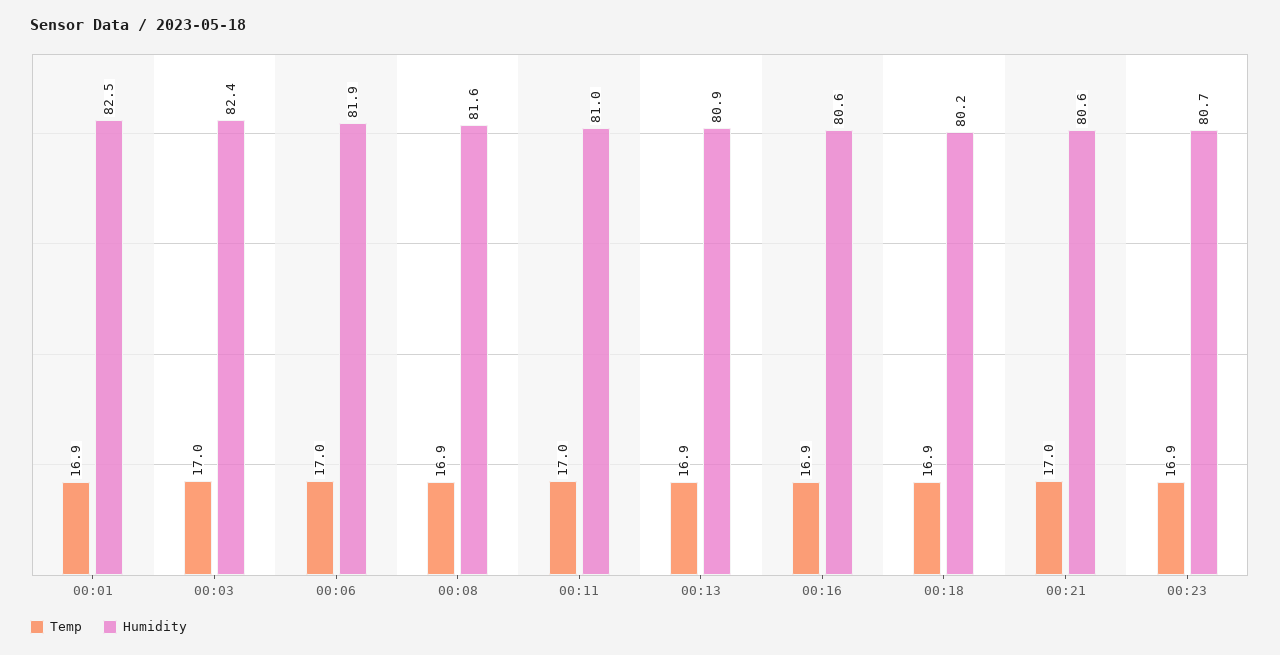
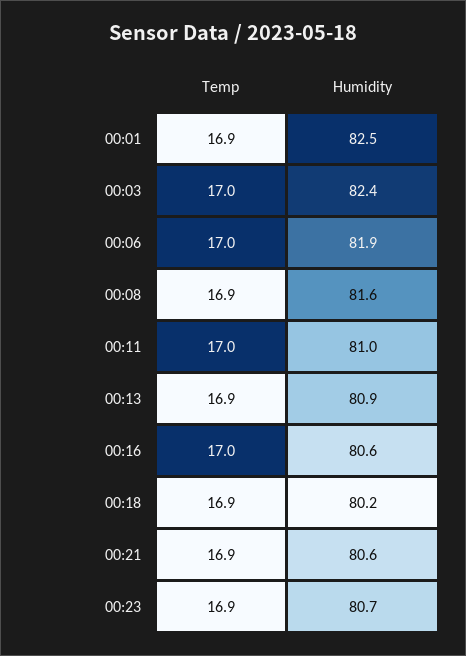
  {
    "Temp": {
      "00:01": 16.9,
      "00:03": 17,
      "00:06": 17,
      "00:08": 16.9,
      "00:11": 17,
      "00:13": 16.9,
-     "00:16": 16.9,
+     "00:16": 17,
      "00:18": 16.9,
-     "00:21": 17,
+     "00:21": 16.9,
      "00:23": 16.9
    },
    "Humidity": {
      "00:01": 82.5,
      "00:03": 82.4,
      "00:06": 81.9,
      "00:08": 81.6,
      "00:11": 81,
      "00:13": 80.9,
      "00:16": 80.6,
      "00:18": 80.2,
      "00:21": 80.6,
      "00:23": 80.7
    }
  }

